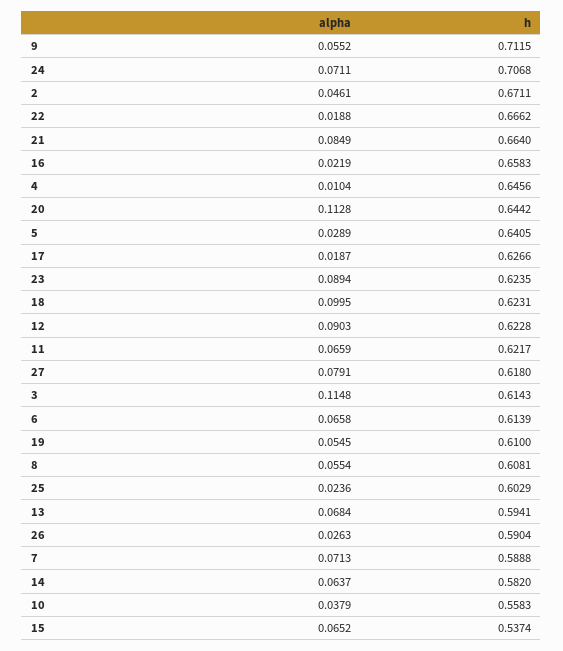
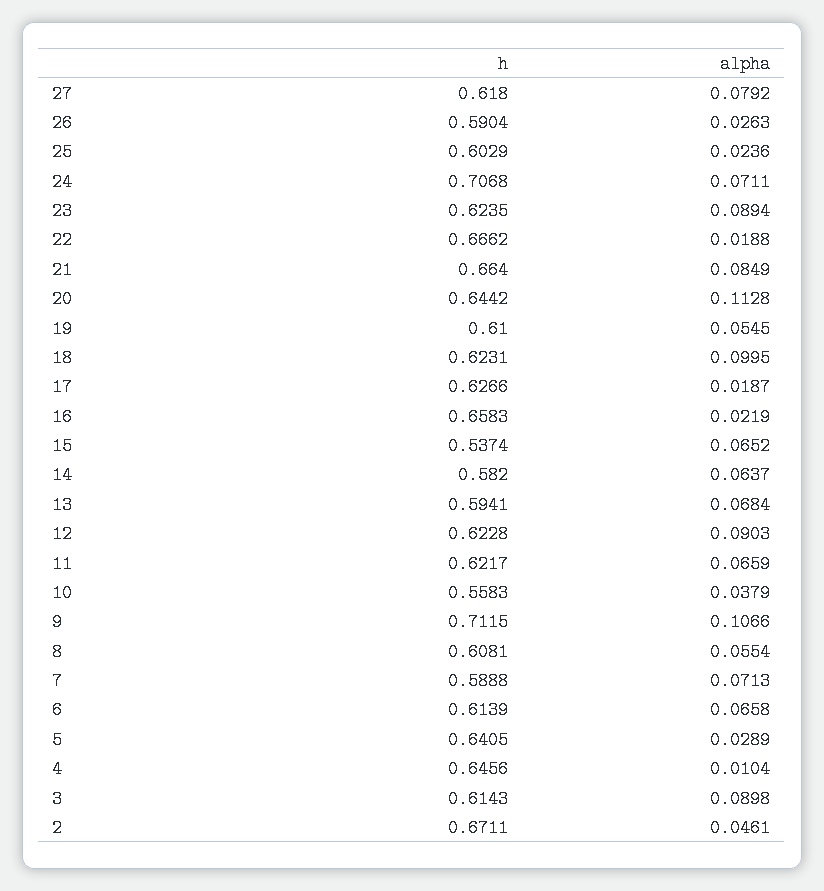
  {
    "alpha": {
-     "9": 0.0552,
+     "9": 0.1066,
      "24": 0.0711,
      "2": 0.0461,
      "22": 0.0188,
      "21": 0.0849,
      "16": 0.0219,
      "4": 0.0104,
      "20": 0.1128,
      "5": 0.0289,
      "17": 0.0187,
      "23": 0.0894,
      "18": 0.0995,
      "12": 0.0903,
      "11": 0.0659,
-     "27": 0.0791,
+     "27": 0.0792,
-     "3": 0.1148,
+     "3": 0.0898,
      "6": 0.0658,
      "19": 0.0545,
      "8": 0.0554,
      "25": 0.0236,
      "13": 0.0684,
      "26": 0.0263,
      "7": 0.0713,
      "14": 0.0637,
      "10": 0.0379,
      "15": 0.0652
    },
    "h": {
      "9": 0.7115,
      "24": 0.7068,
      "2": 0.6711,
      "22": 0.6662,
      "21": 0.664,
      "16": 0.6583,
      "4": 0.6456,
      "20": 0.6442,
      "5": 0.6405,
      "17": 0.6266,
      "23": 0.6235,
      "18": 0.6231,
      "12": 0.6228,
      "11": 0.6217,
      "27": 0.618,
      "3": 0.6143,
      "6": 0.6139,
      "19": 0.61,
      "8": 0.6081,
      "25": 0.6029,
      "13": 0.5941,
      "26": 0.5904,
      "7": 0.5888,
      "14": 0.582,
      "10": 0.5583,
      "15": 0.5374
    }
  }

